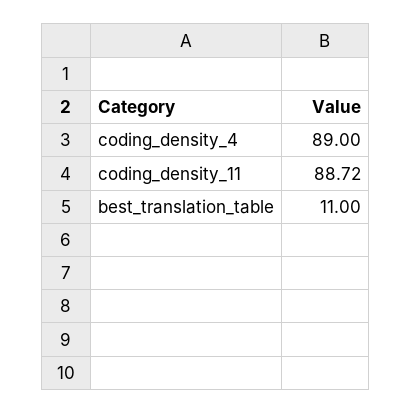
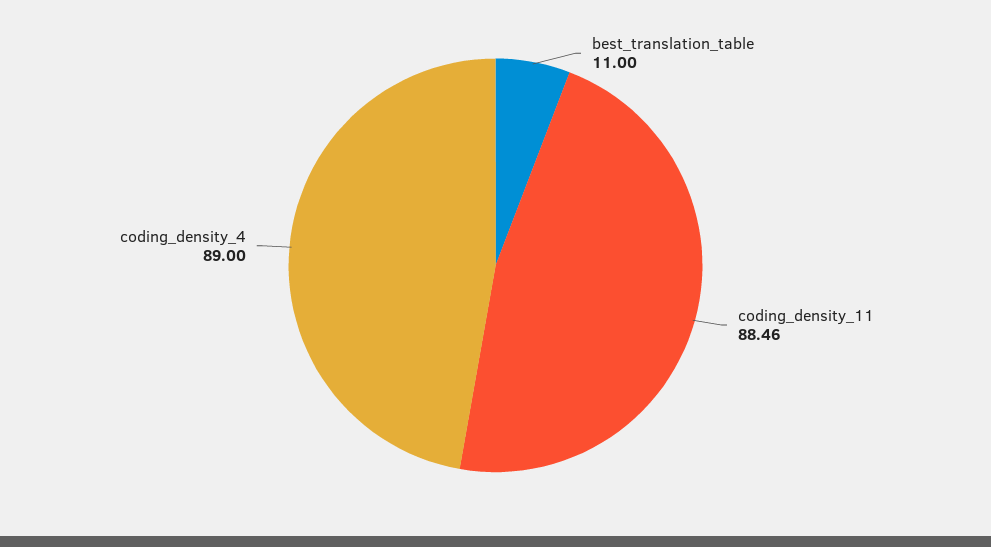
  {
    "coding_density_4": 89,
-   "coding_density_11": 88.72,
+   "coding_density_11": 88.46,
    "best_translation_table": 11
  }

